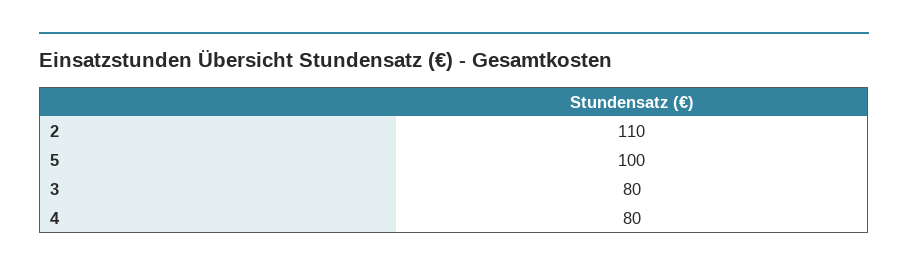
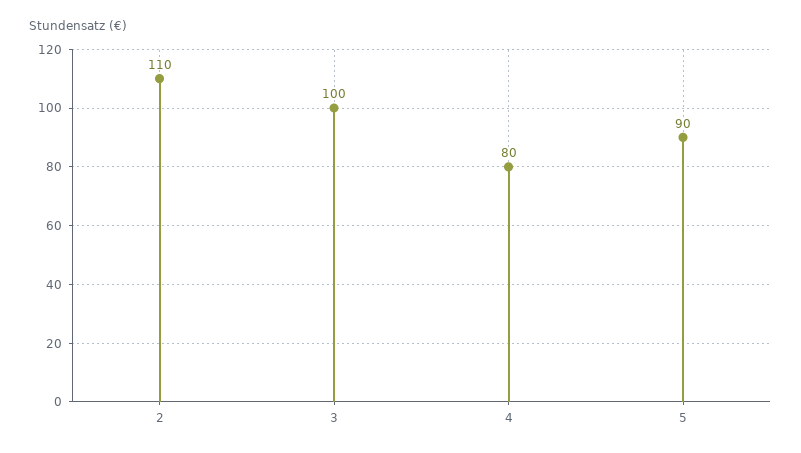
  {
    "2": 110,
-   "5": 100,
+   "5": 90,
-   "3": 80,
+   "3": 100,
    "4": 80
  }

